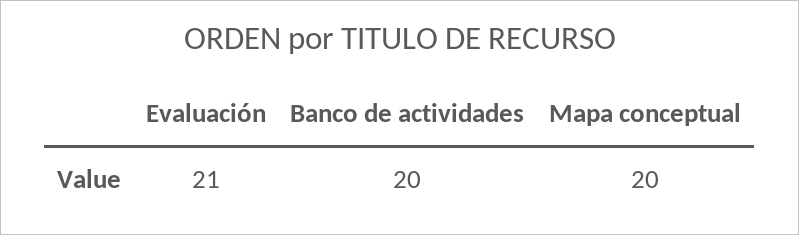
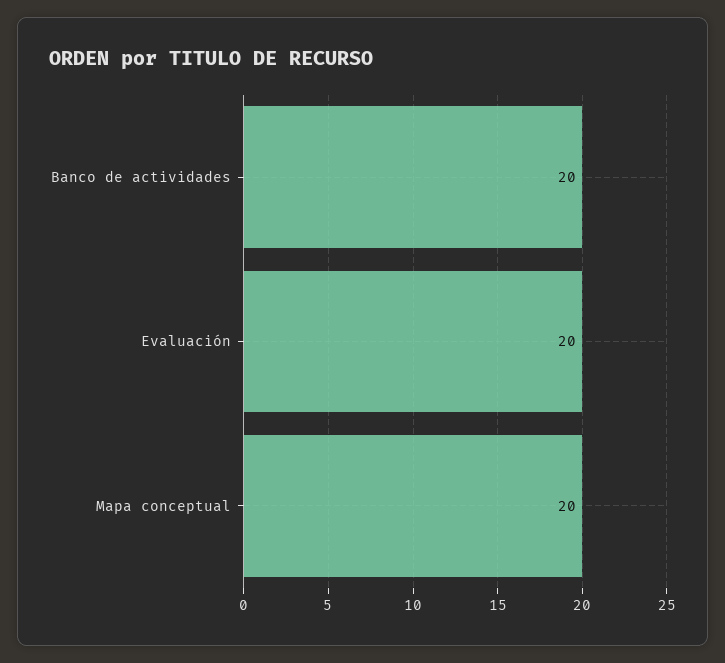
  {
-   "Evaluación": 21,
+   "Evaluación": 20,
    "Banco de actividades": 20,
    "Mapa conceptual": 20
  }

